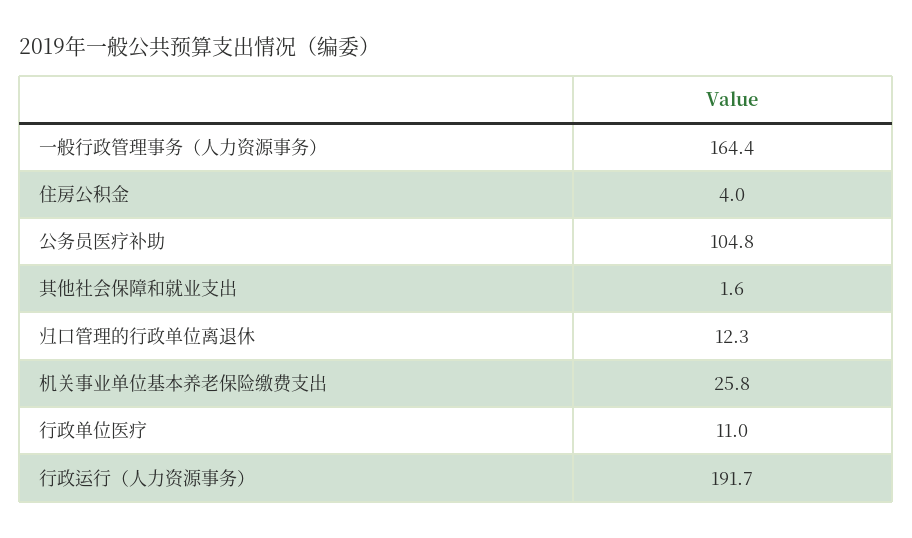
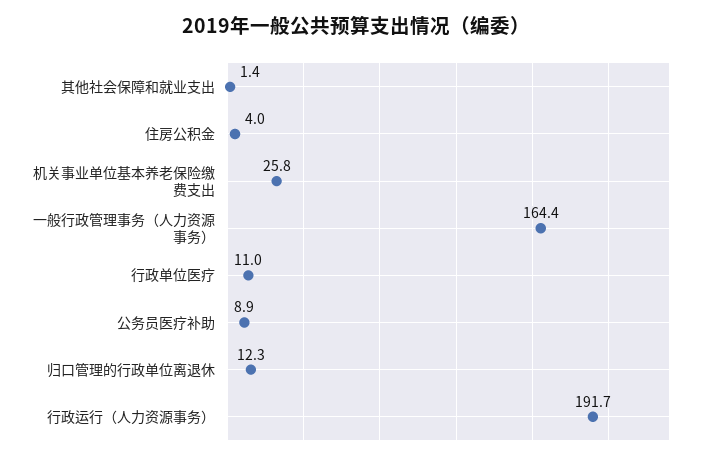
  {
    "一般行政管理事务（人力资源事务）": 164.4,
    "住房公积金": 4,
-   "公务员医疗补助": 104.8,
+   "公务员医疗补助": 8.9,
-   "其他社会保障和就业支出": 1.6,
+   "其他社会保障和就业支出": 1.4,
    "归口管理的行政单位离退休": 12.3,
    "机关事业单位基本养老保险缴费支出": 25.8,
    "行政单位医疗": 11,
    "行政运行（人力资源事务）": 191.7
  }

